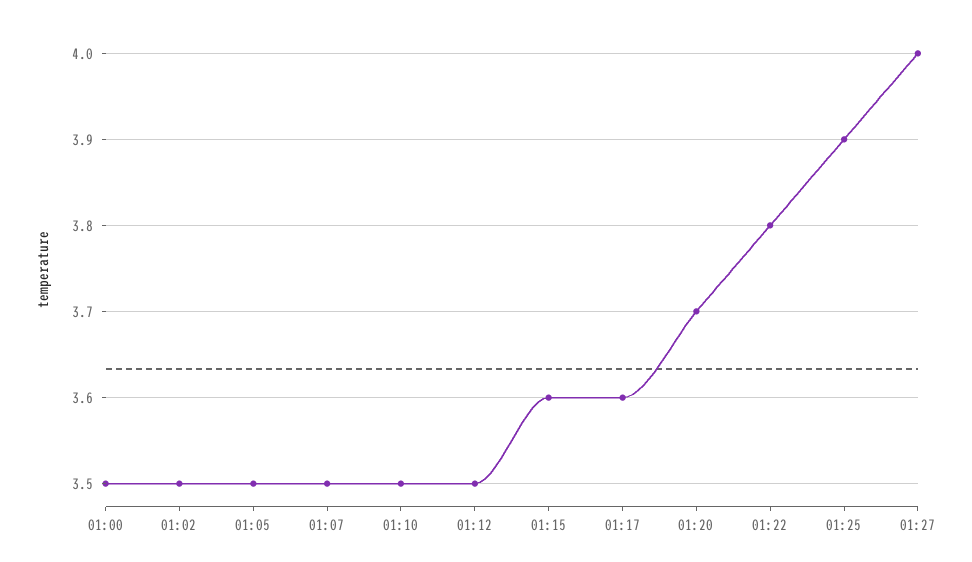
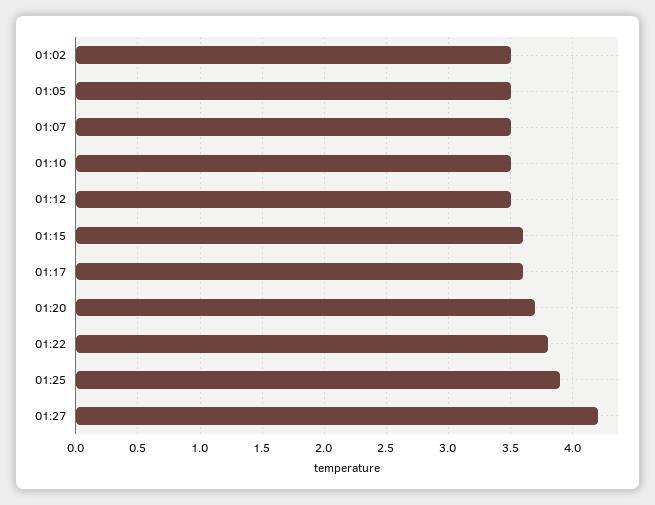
  {
-   "01:00": 3.5,
    "01:02": 3.5,
    "01:05": 3.5,
    "01:07": 3.5,
    "01:10": 3.5,
    "01:12": 3.5,
    "01:15": 3.6,
    "01:17": 3.6,
    "01:20": 3.7,
    "01:22": 3.8,
    "01:25": 3.9,
-   "01:27": 4
+   "01:27": 4.2
  }

